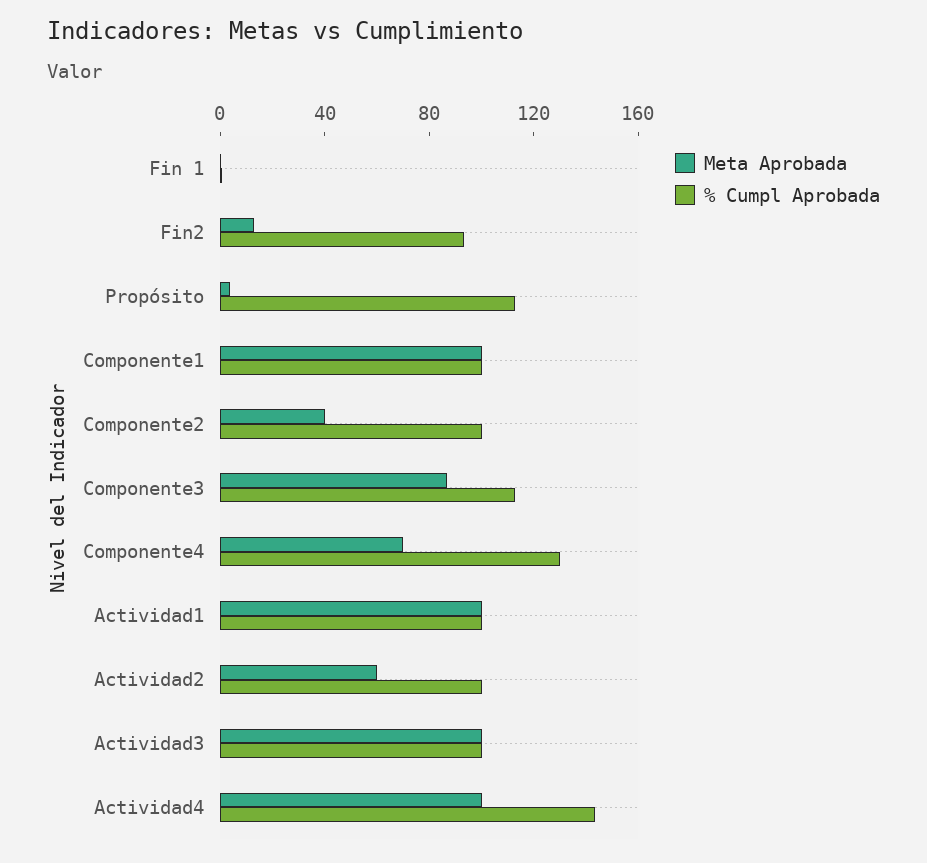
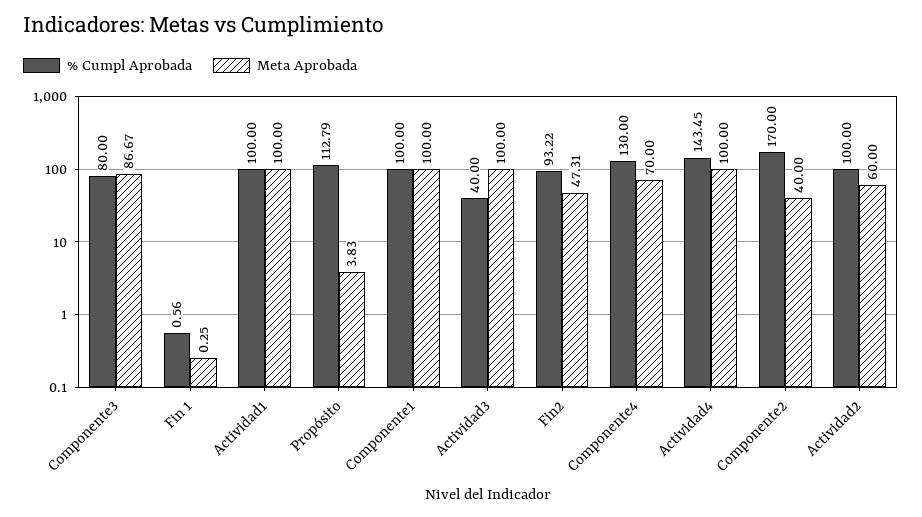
  {
    "Meta Aprobada": {
      "Fin 1": 0.25,
-     "Fin2": 10,
+     "Fin2": 47.31,
      "Propósito": 3.83,
      "Componente1": 100,
      "Componente2": 40,
      "Componente3": 86.67,
      "Componente4": 70,
      "Actividad1": 100,
      "Actividad2": 60,
      "Actividad3": 100,
      "Actividad4": 100
    },
    "% Cumpl Aprobada": {
      "Fin 1": 0.56,
      "Fin2": 93.22,
      "Propósito": 112.79,
      "Componente1": 100,
-     "Componente2": 100,
+     "Componente2": 170,
-     "Componente3": 110,
+     "Componente3": 80,
      "Componente4": 130,
      "Actividad1": 100,
      "Actividad2": 100,
-     "Actividad3": 100,
+     "Actividad3": 40,
      "Actividad4": 143.45
    }
  }

